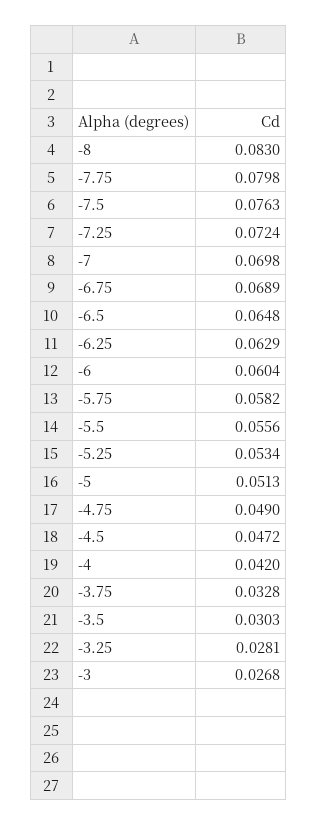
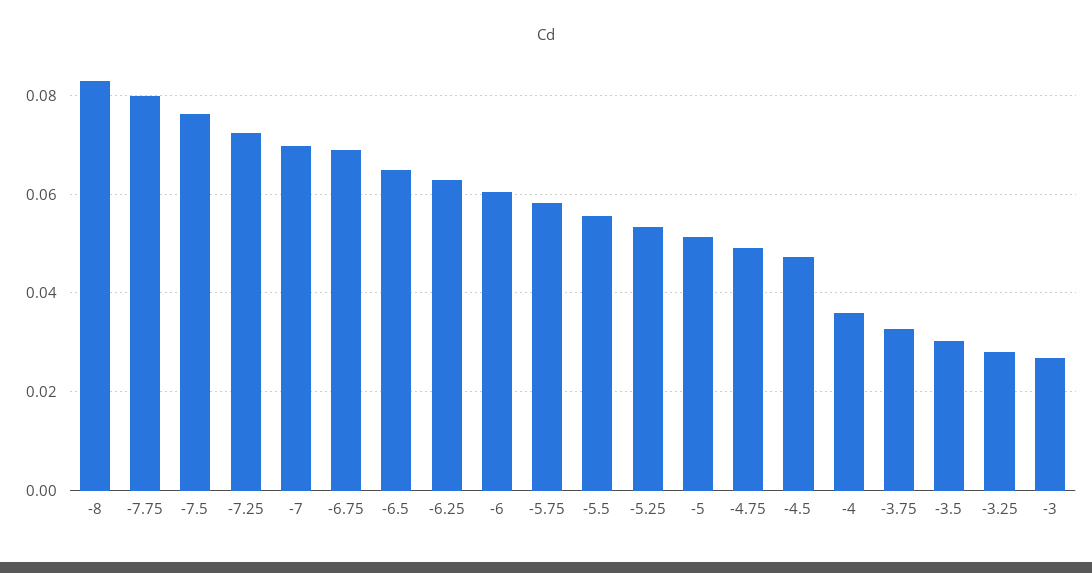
  {
    "-8": 0.083,
    "-7.75": 0.0798,
    "-7.5": 0.0763,
    "-7.25": 0.0724,
    "-7": 0.0698,
    "-6.75": 0.0689,
    "-6.5": 0.0648,
    "-6.25": 0.0629,
    "-6": 0.0604,
    "-5.75": 0.0582,
    "-5.5": 0.0556,
    "-5.25": 0.0534,
    "-5": 0.0513,
    "-4.75": 0.049,
    "-4.5": 0.0472,
-   "-4": 0.042,
+   "-4": 0.036,
    "-3.75": 0.0328,
    "-3.5": 0.0303,
    "-3.25": 0.0281,
    "-3": 0.0268
  }

